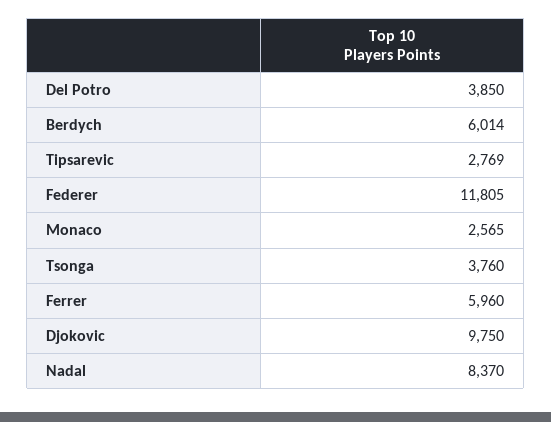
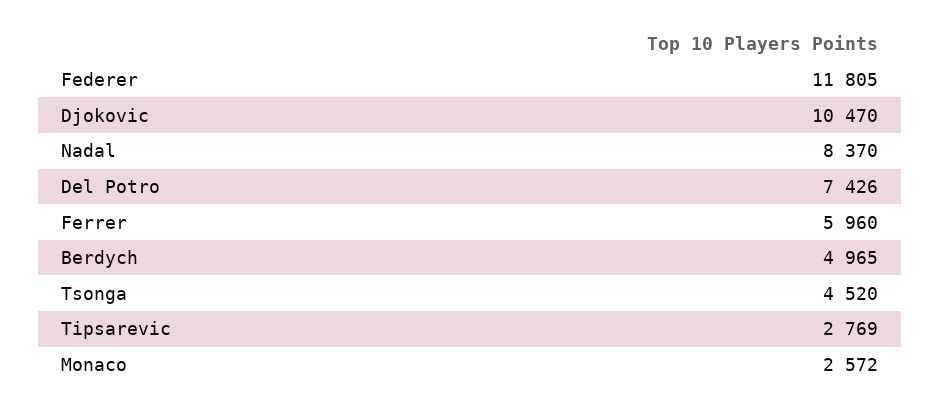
  {
-   "Del Potro": 3850,
+   "Del Potro": 7426,
-   "Berdych": 6014,
+   "Berdych": 4965,
    "Tipsarevic": 2769,
    "Federer": 11805,
-   "Monaco": 2565,
+   "Monaco": 2572,
-   "Tsonga": 3760,
+   "Tsonga": 4520,
    "Ferrer": 5960,
-   "Djokovic": 9750,
+   "Djokovic": 10470,
    "Nadal": 8370
  }

